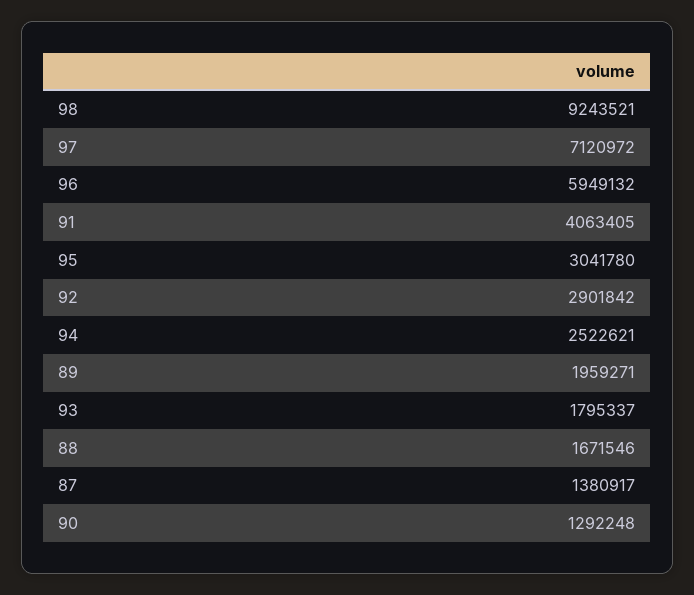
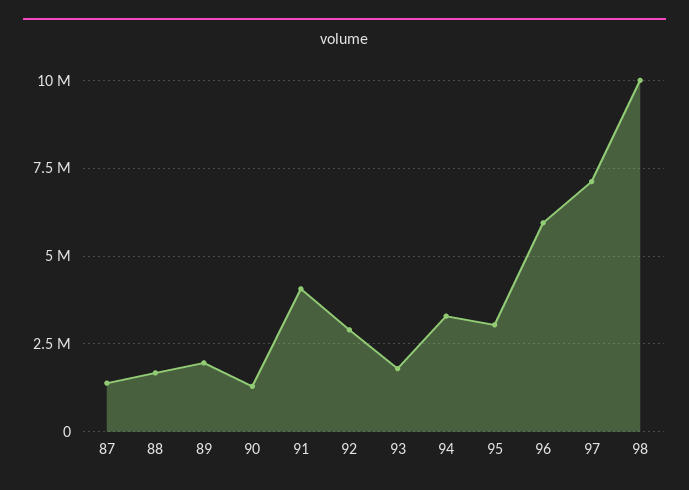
  {
-   "98": 9243521,
+   "98": 10000000,
    "97": 7120972,
    "96": 5949132,
    "91": 4063405,
    "95": 3041780,
    "92": 2901842,
-   "94": 2522621,
+   "94": 3250000,
    "89": 1959271,
    "93": 1795337,
    "88": 1671546,
    "87": 1380917,
    "90": 1292248
  }

